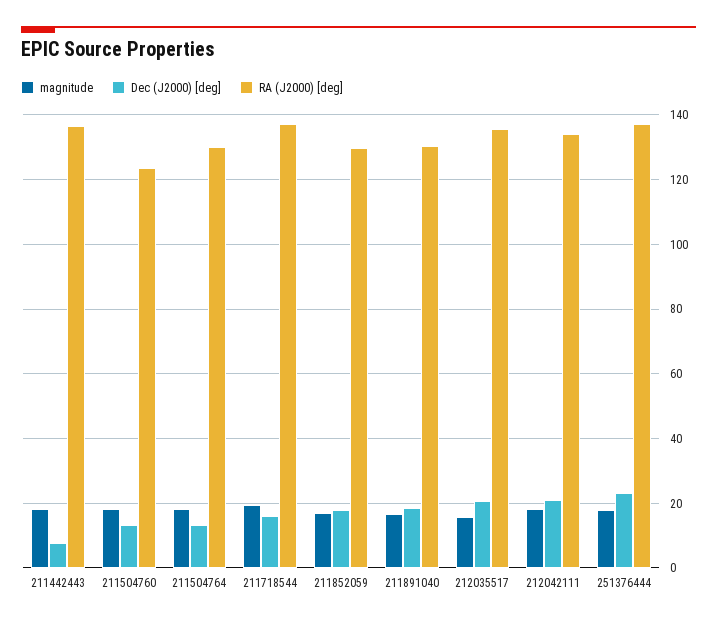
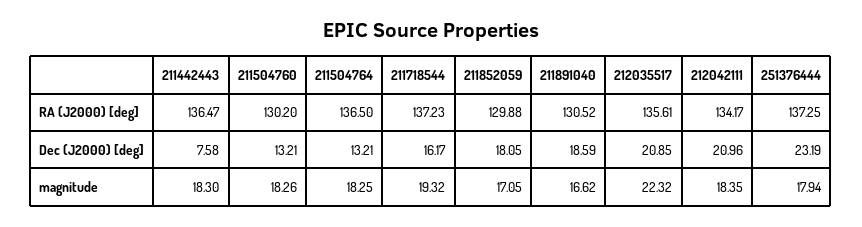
  {
    "magnitude": {
      "211442443": 18.3,
      "211504760": 18.26,
      "211504764": 18.25,
      "211718544": 19.32,
      "211852059": 17.05,
      "211891040": 16.62,
-     "212035517": 16,
+     "212035517": 22.32,
      "212042111": 18.35,
      "251376444": 17.94
    },
    "Dec (J2000) [deg]": {
      "211442443": 7.58,
      "211504760": 13.21,
      "211504764": 13.21,
      "211718544": 16.17,
      "211852059": 18.05,
      "211891040": 18.59,
      "212035517": 20.85,
      "212042111": 20.96,
      "251376444": 23.19
    },
    "RA (J2000) [deg]": {
      "211442443": 136.47,
-     "211504760": 124,
+     "211504760": 130.2,
-     "211504764": 130,
+     "211504764": 136.5,
      "211718544": 137.23,
      "211852059": 129.88,
      "211891040": 130.52,
      "212035517": 135.61,
      "212042111": 134.17,
      "251376444": 137.25
    }
  }

